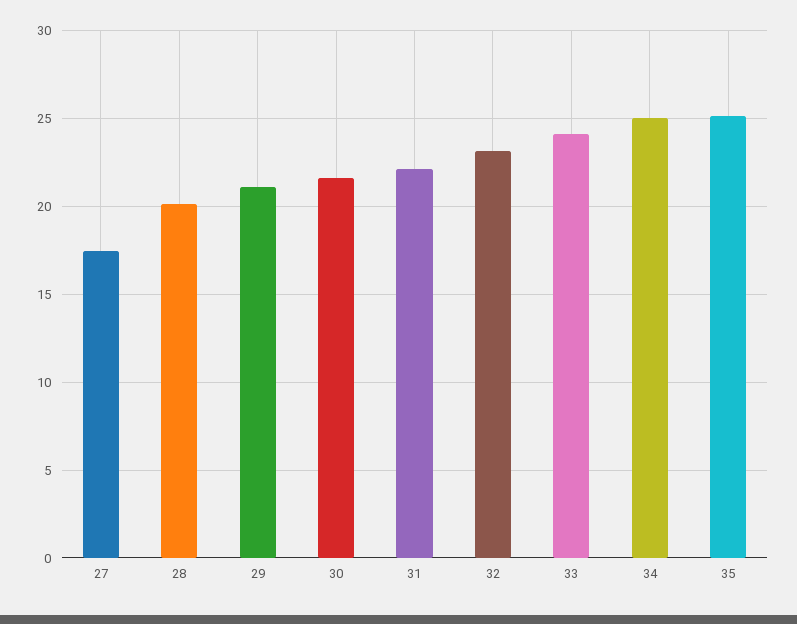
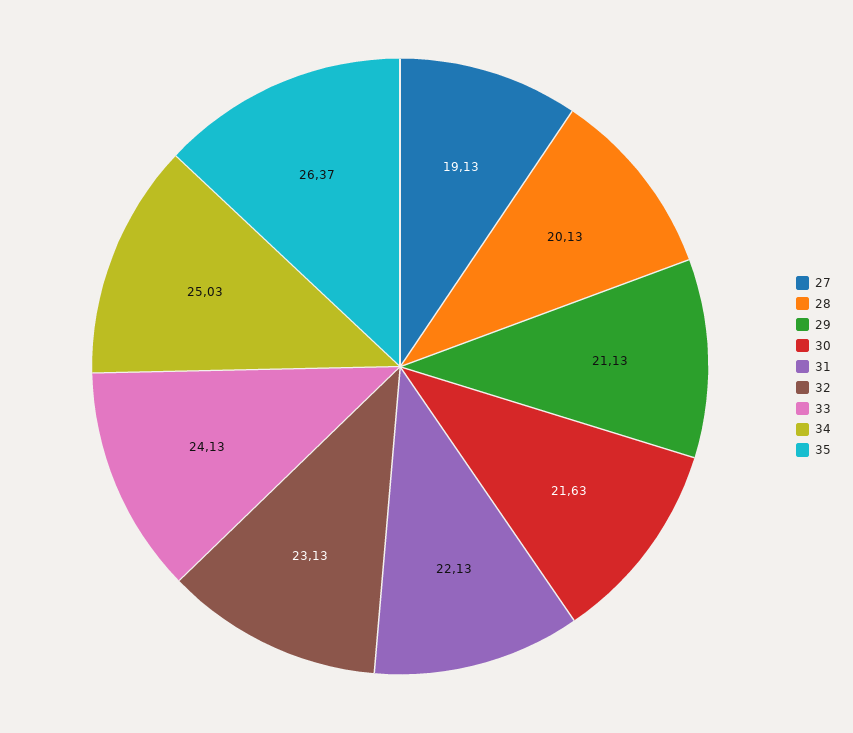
  {
-   "27": 17.5,
+   "27": 19.13,
    "28": 20.13,
    "29": 21.13,
    "30": 21.63,
    "31": 22.13,
    "32": 23.13,
    "33": 24.13,
    "34": 25.03,
-   "35": 25
+   "35": 26.37
  }

